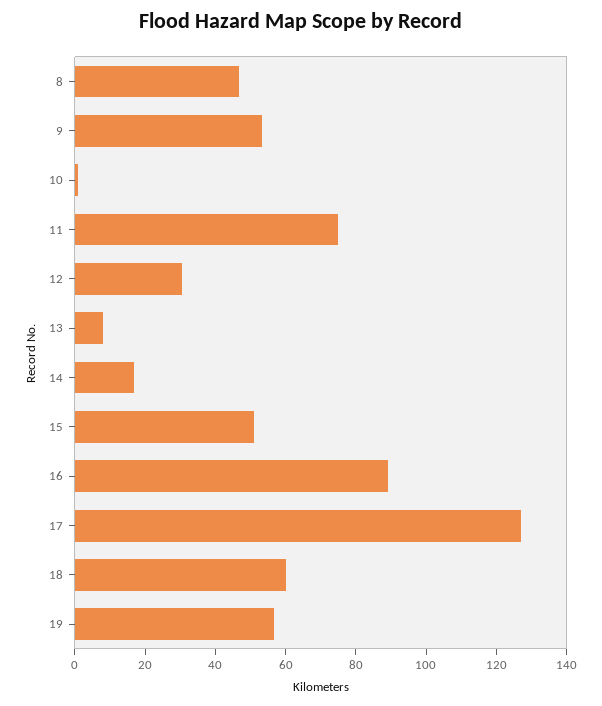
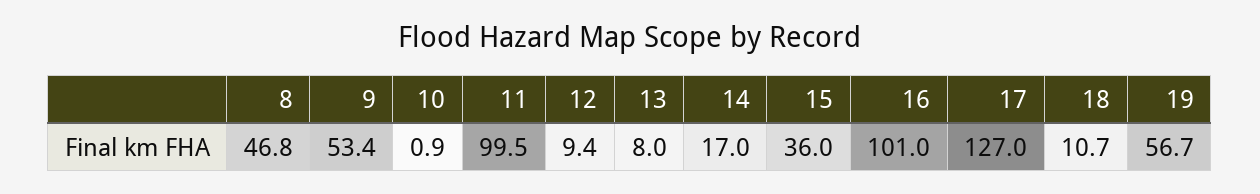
  {
    "8": 46.8,
    "9": 53.4,
    "10": 0.9,
-   "11": 75,
+   "11": 99.5,
-   "12": 30,
+   "12": 9.4,
    "13": 8,
    "14": 17,
-   "15": 50,
+   "15": 36,
-   "16": 90,
+   "16": 101,
    "17": 127,
-   "18": 60,
+   "18": 10.7,
    "19": 56.7
  }

